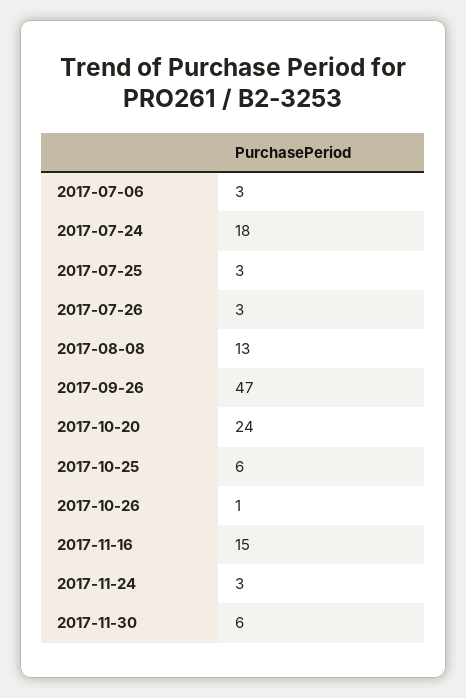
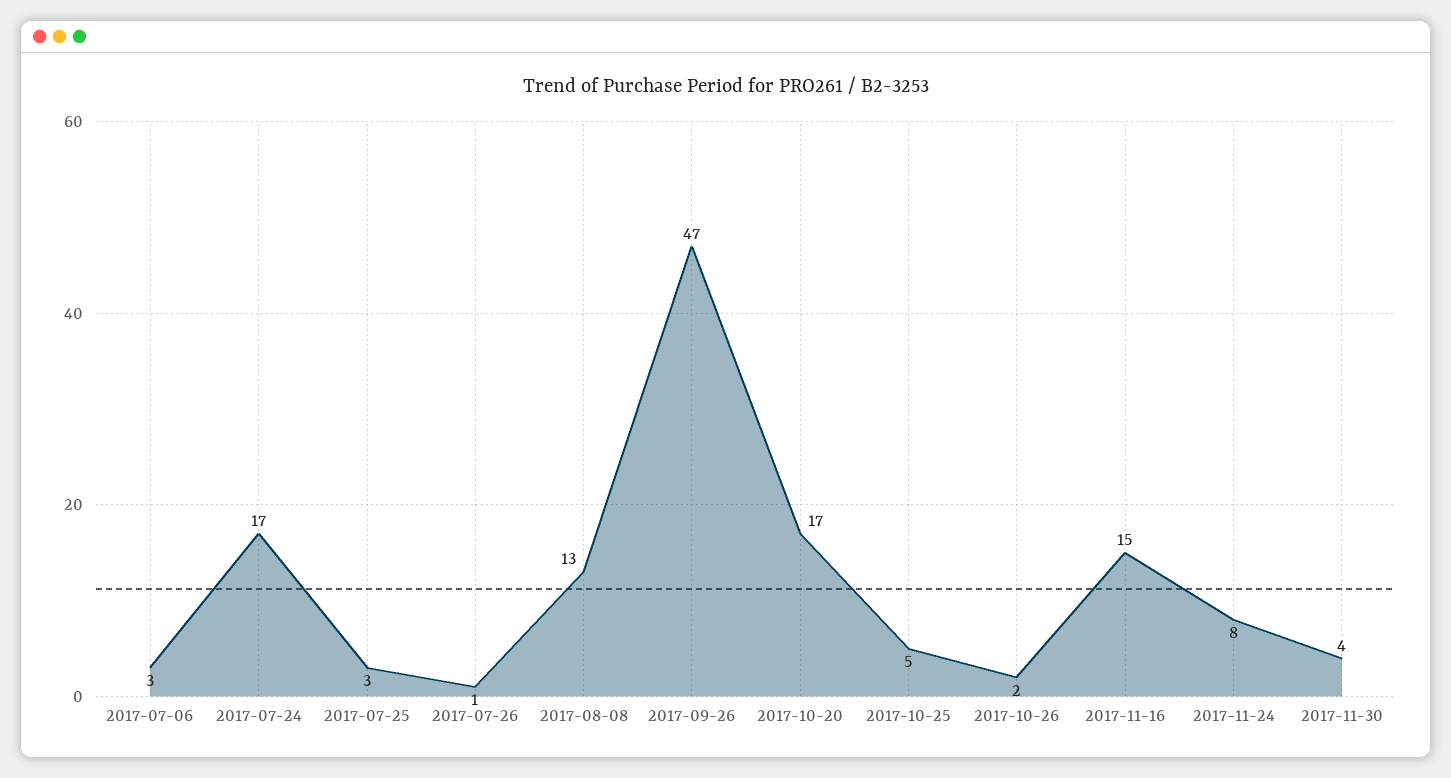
  {
    "2017-07-06": 3,
-   "2017-07-24": 18,
+   "2017-07-24": 17,
    "2017-07-25": 3,
-   "2017-07-26": 3,
+   "2017-07-26": 1,
    "2017-08-08": 13,
    "2017-09-26": 47,
-   "2017-10-20": 24,
+   "2017-10-20": 17,
-   "2017-10-25": 6,
+   "2017-10-25": 5,
-   "2017-10-26": 1,
+   "2017-10-26": 2,
    "2017-11-16": 15,
-   "2017-11-24": 3,
+   "2017-11-24": 8,
-   "2017-11-30": 6
+   "2017-11-30": 4
  }

